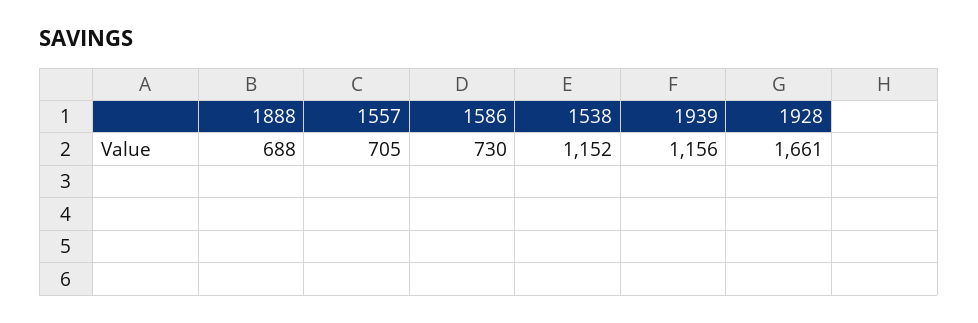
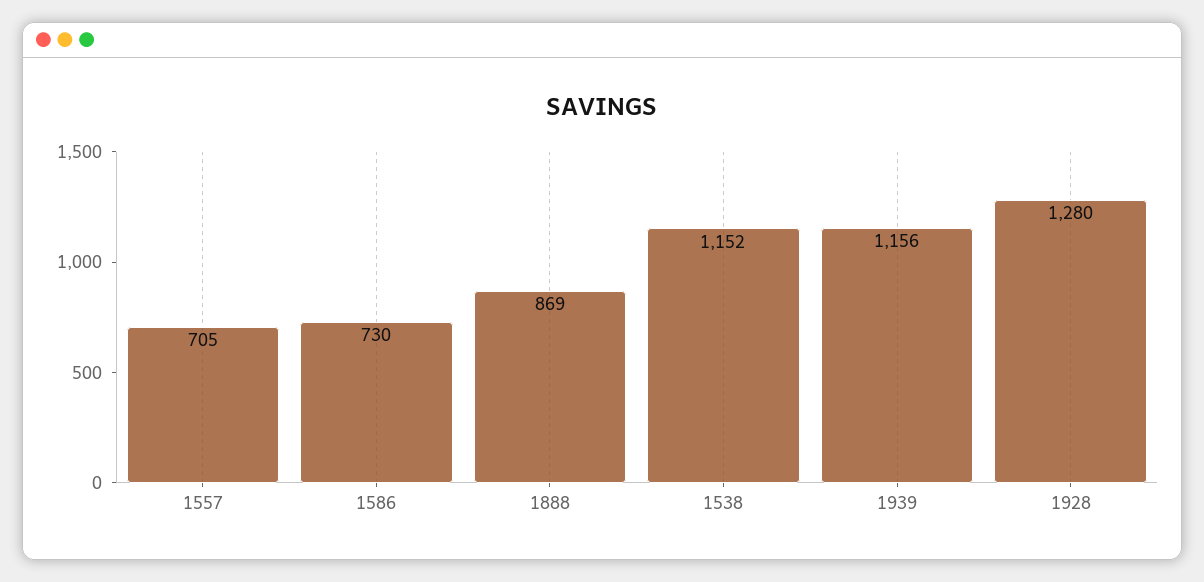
  {
-   "1888": 688,
+   "1888": 869,
    "1557": 705,
    "1586": 730,
    "1538": 1152,
    "1939": 1156,
-   "1928": 1661
+   "1928": 1280
  }

